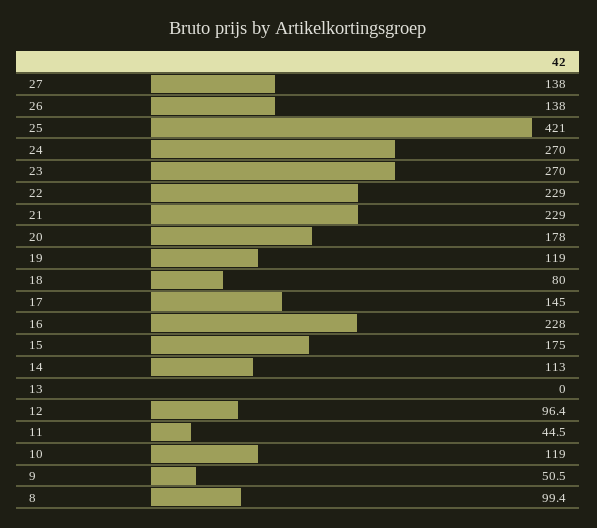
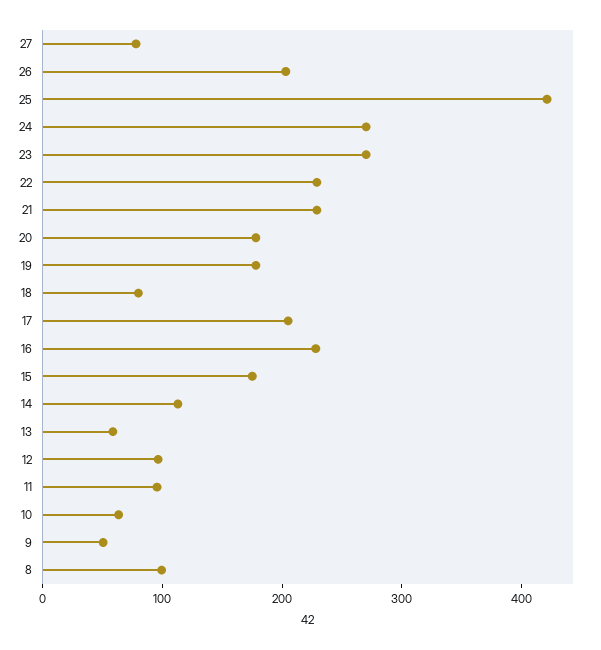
  {
-   "27": 138,
+   "27": 80,
-   "26": 138,
+   "26": 200,
    "25": 421,
    "24": 270,
    "23": 270,
    "22": 229,
    "21": 229,
    "20": 178,
-   "19": 119,
+   "19": 180,
    "18": 80,
-   "17": 145,
+   "17": 200,
    "16": 228,
    "15": 175,
    "14": 113,
-   "13": 0,
+   "13": 60,
    "12": 96.4,
-   "11": 44.5,
+   "11": 100,
-   "10": 119,
+   "10": 60,
    "9": 50.5,
    "8": 99.4
  }

